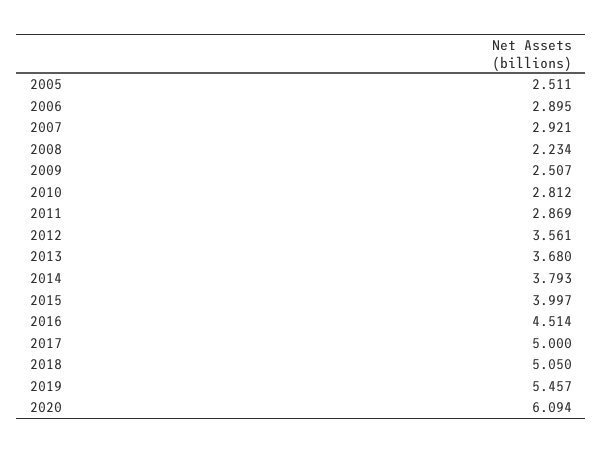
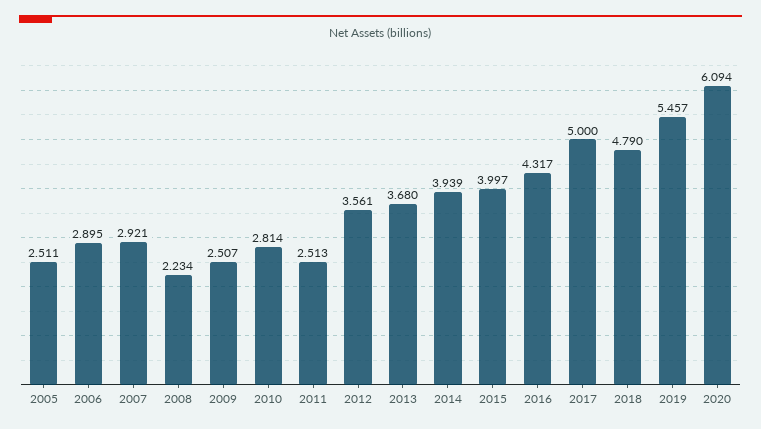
  {
    "2005": 2.511,
    "2006": 2.895,
    "2007": 2.921,
    "2008": 2.234,
    "2009": 2.507,
-   "2010": 2.812,
+   "2010": 2.814,
-   "2011": 2.869,
+   "2011": 2.513,
    "2012": 3.561,
    "2013": 3.68,
-   "2014": 3.793,
+   "2014": 3.939,
    "2015": 3.997,
-   "2016": 4.514,
+   "2016": 4.317,
    "2017": 5,
-   "2018": 5.05,
+   "2018": 4.79,
    "2019": 5.457,
    "2020": 6.094
  }

